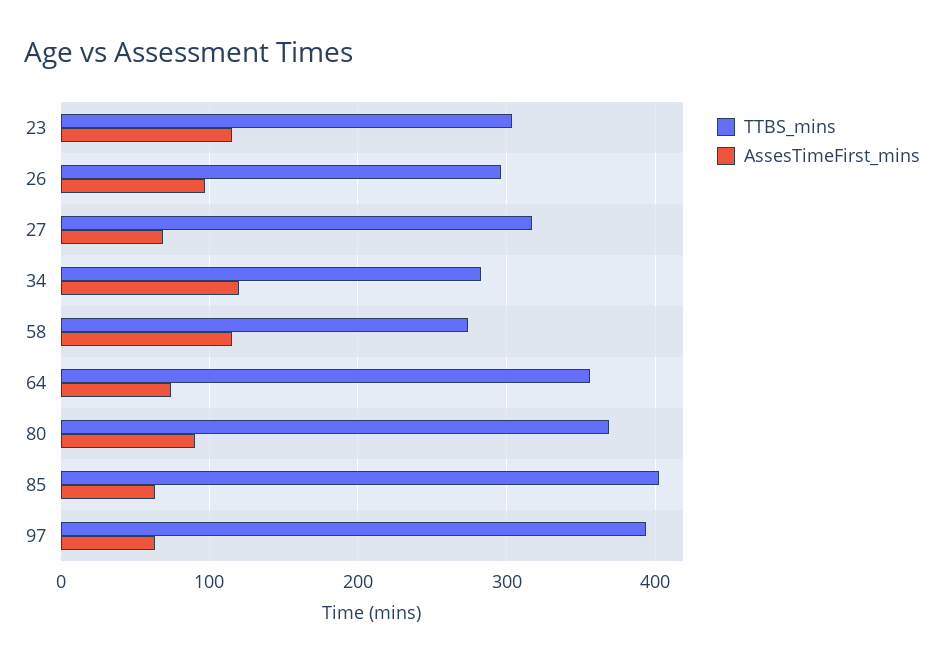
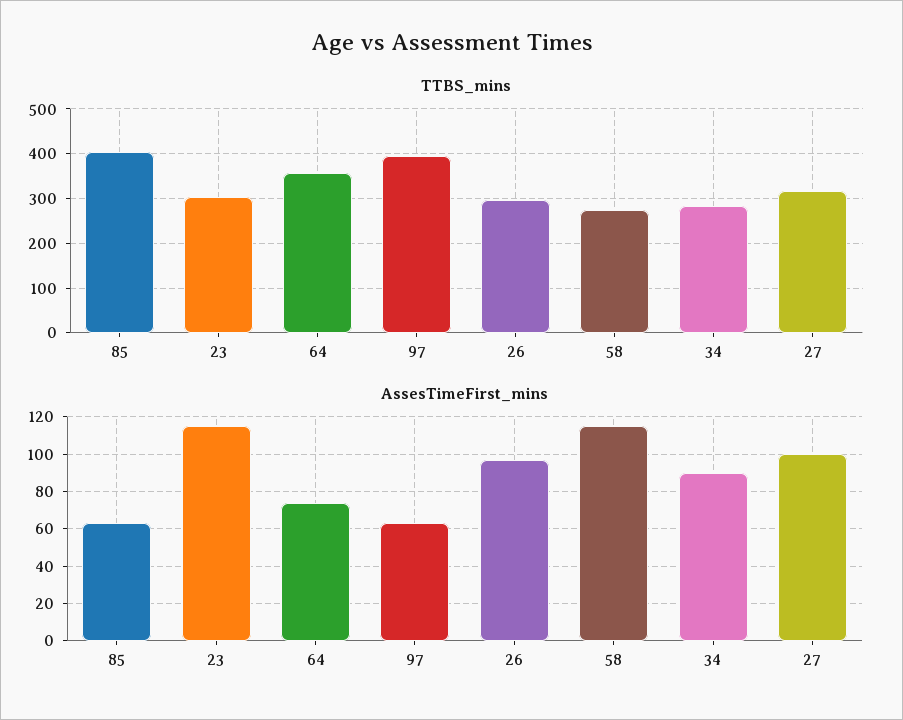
  {
    "TTBS_mins": {
      "23": 300,
      "26": 300,
      "27": 320,
      "34": 280,
      "58": 270,
      "64": 360,
-     "80": 370,
      "85": 400,
      "97": 390
    },
    "AssesTimeFirst_mins": {
      "23": 115,
      "26": 95,
-     "27": 70,
+     "27": 100,
-     "34": 120,
+     "34": 90,
      "58": 115,
      "64": 75,
-     "80": 90,
      "85": 65,
      "97": 65
    }
  }

